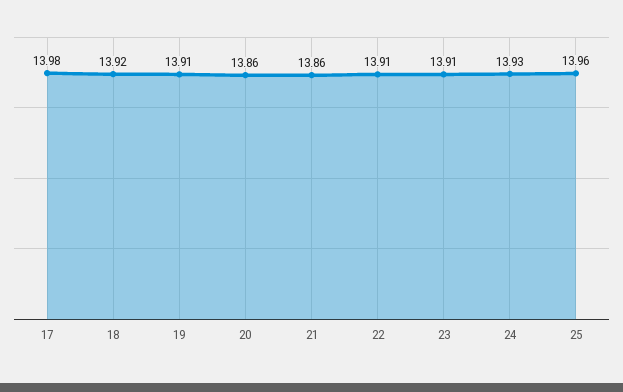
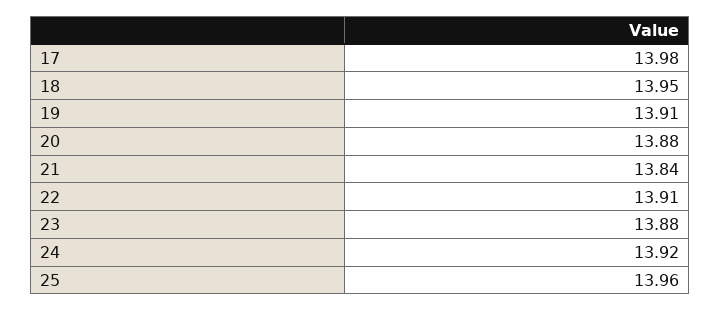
  {
    "17": 13.98,
-   "18": 13.92,
+   "18": 13.95,
    "19": 13.91,
-   "20": 13.86,
+   "20": 13.88,
-   "21": 13.86,
+   "21": 13.84,
    "22": 13.91,
-   "23": 13.91,
+   "23": 13.88,
-   "24": 13.93,
+   "24": 13.92,
    "25": 13.96
  }

